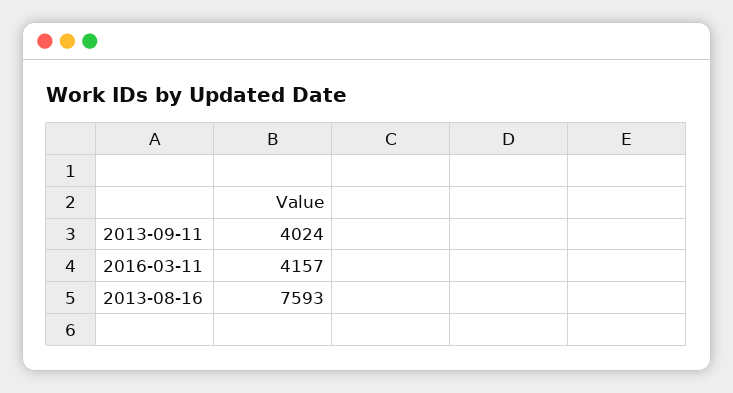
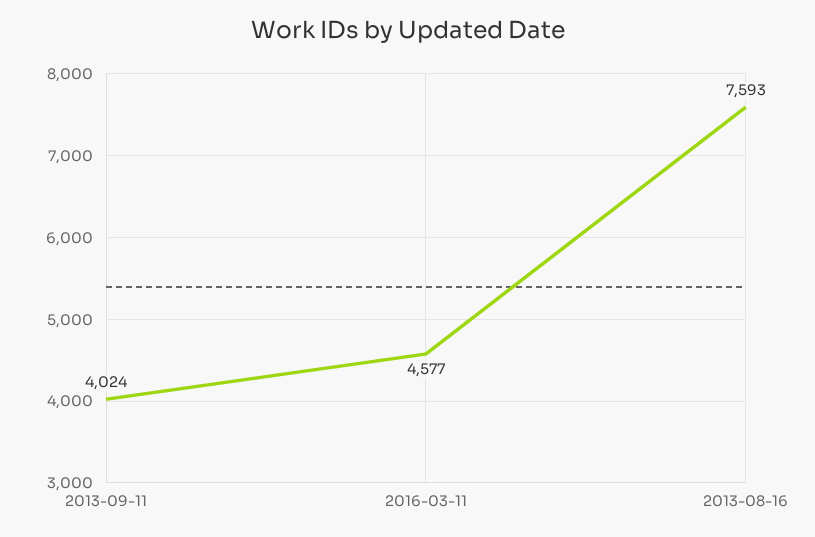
  {
    "2013-09-11": 4024,
-   "2016-03-11": 4157,
+   "2016-03-11": 4577,
    "2013-08-16": 7593
  }

